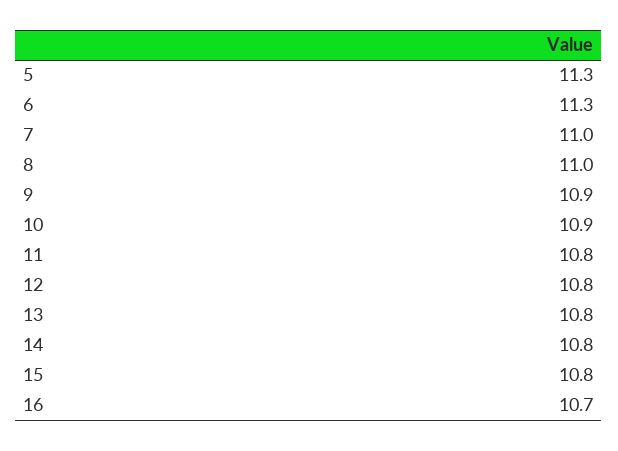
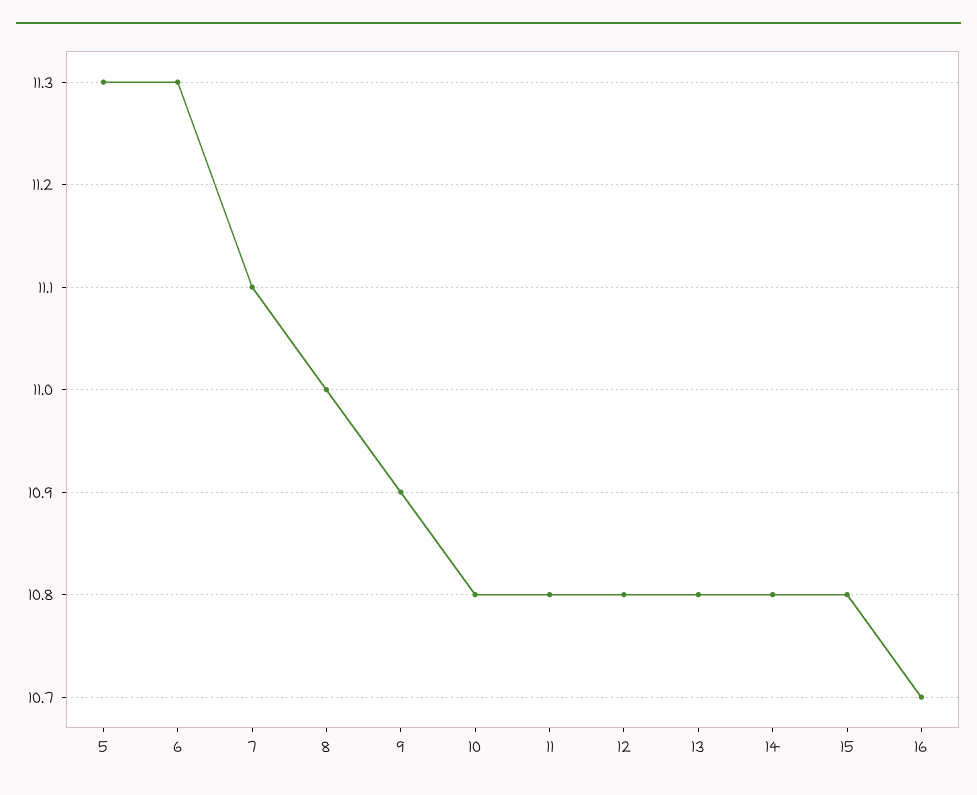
  {
    "5": 11.3,
    "6": 11.3,
-   "7": 11,
+   "7": 11.1,
    "8": 11,
    "9": 10.9,
-   "10": 10.9,
+   "10": 10.8,
    "11": 10.8,
    "12": 10.8,
    "13": 10.8,
    "14": 10.8,
    "15": 10.8,
    "16": 10.7
  }

